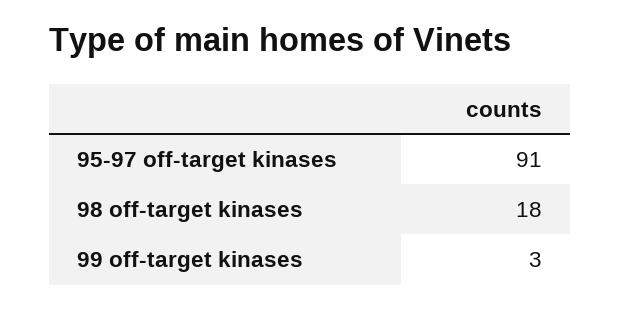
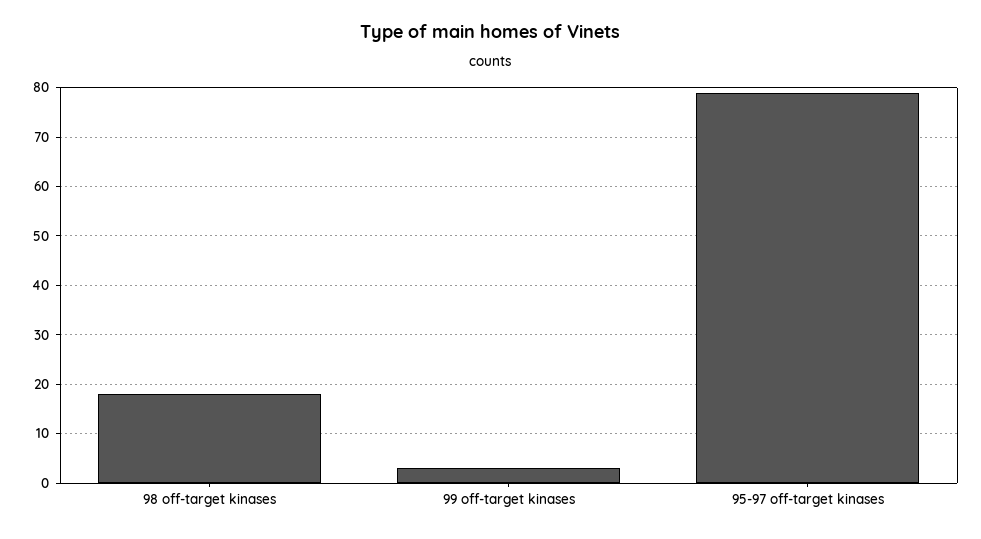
  {
-   "95-97 off-target kinases": 91,
+   "95-97 off-target kinases": 80,
    "98 off-target kinases": 18,
    "99 off-target kinases": 3
  }

